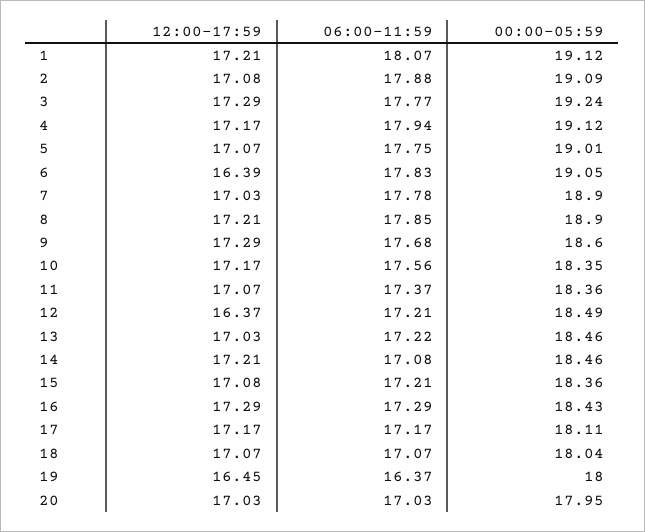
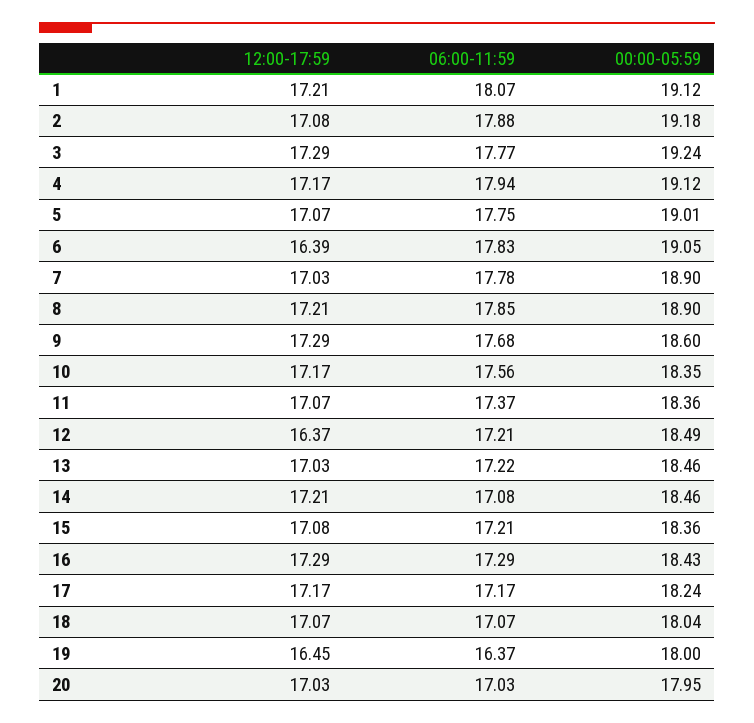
  {
    "12:00-17:59": {
      "1": 17.21,
      "2": 17.08,
      "3": 17.29,
      "4": 17.17,
      "5": 17.07,
      "6": 16.39,
      "7": 17.03,
      "8": 17.21,
      "9": 17.29,
      "10": 17.17,
      "11": 17.07,
      "12": 16.37,
      "13": 17.03,
      "14": 17.21,
      "15": 17.08,
      "16": 17.29,
      "17": 17.17,
      "18": 17.07,
      "19": 16.45,
      "20": 17.03
    },
    "06:00-11:59": {
      "1": 18.07,
      "2": 17.88,
      "3": 17.77,
      "4": 17.94,
      "5": 17.75,
      "6": 17.83,
      "7": 17.78,
      "8": 17.85,
      "9": 17.68,
      "10": 17.56,
      "11": 17.37,
      "12": 17.21,
      "13": 17.22,
      "14": 17.08,
      "15": 17.21,
      "16": 17.29,
      "17": 17.17,
      "18": 17.07,
      "19": 16.37,
      "20": 17.03
    },
    "00:00-05:59": {
      "1": 19.12,
-     "2": 19.09,
+     "2": 19.18,
      "3": 19.24,
      "4": 19.12,
      "5": 19.01,
      "6": 19.05,
      "7": 18.9,
      "8": 18.9,
      "9": 18.6,
      "10": 18.35,
      "11": 18.36,
      "12": 18.49,
      "13": 18.46,
      "14": 18.46,
      "15": 18.36,
      "16": 18.43,
-     "17": 18.11,
+     "17": 18.24,
      "18": 18.04,
      "19": 18,
      "20": 17.95
    }
  }

